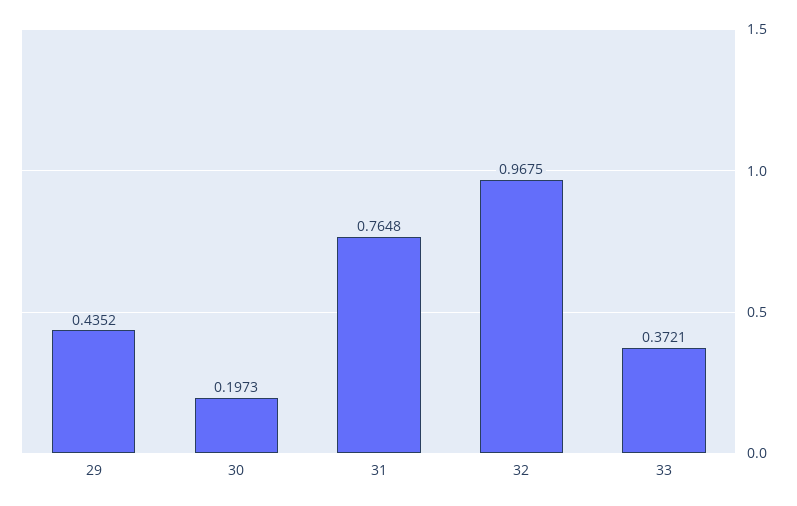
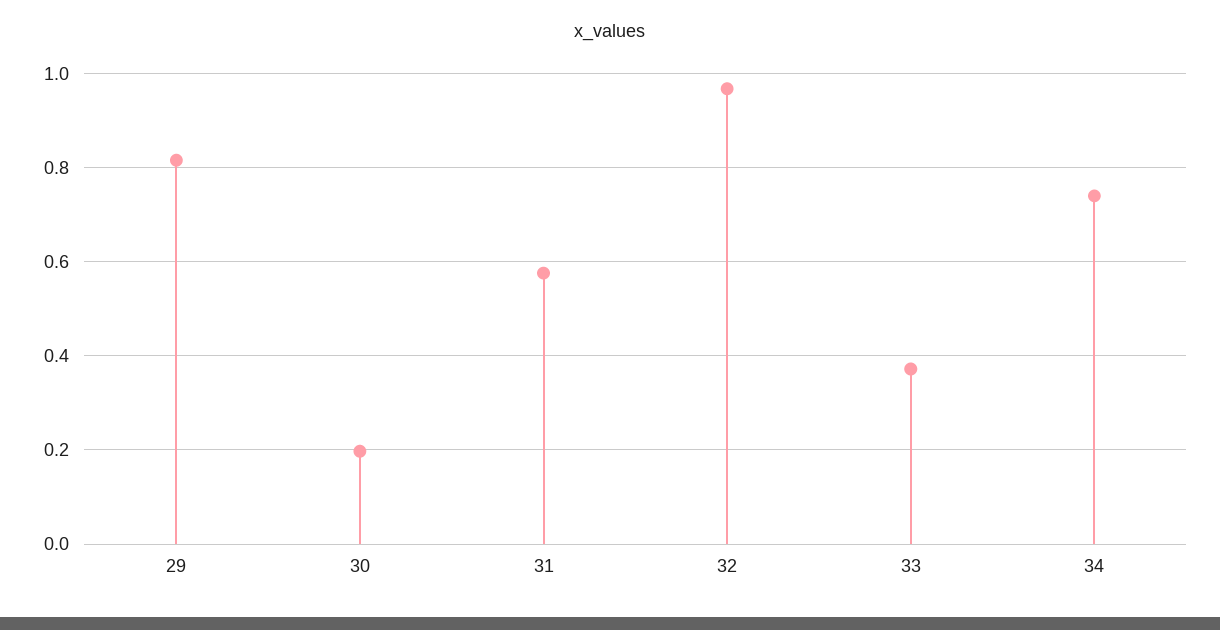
  {
-   "29": 0.4352,
+   "29": 0.82,
    "30": 0.1973,
-   "31": 0.7648,
+   "31": 0.58,
    "32": 0.9675,
-   "33": 0.3721
+   "33": 0.3721,
+   "34": 0.74
  }

